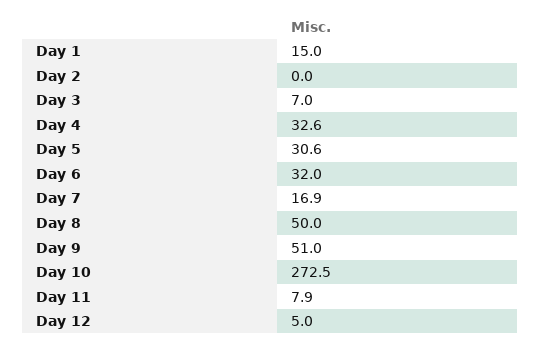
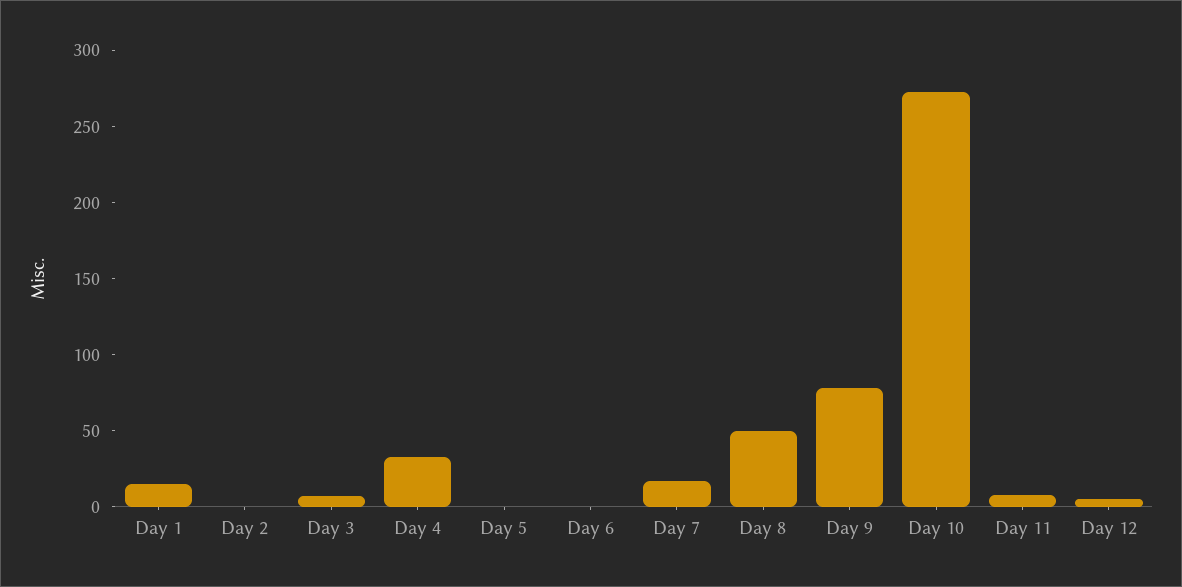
  {
    "Day 1": 15,
    "Day 2": 0,
    "Day 3": 7,
    "Day 4": 32.6,
-   "Day 5": 30.6,
+   "Day 5": 0,
-   "Day 6": 32,
+   "Day 6": 0,
    "Day 7": 16.9,
    "Day 8": 50,
-   "Day 9": 51,
+   "Day 9": 80,
    "Day 10": 272.5,
    "Day 11": 7.9,
    "Day 12": 5
  }

